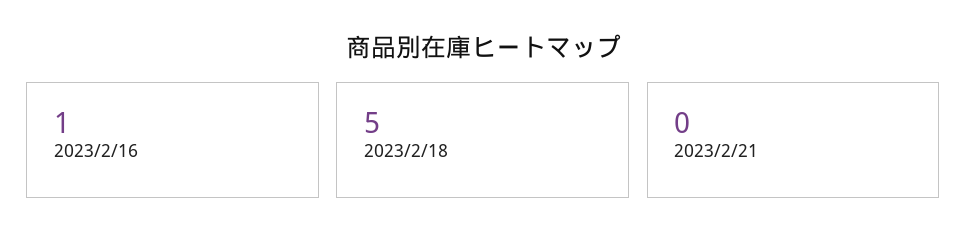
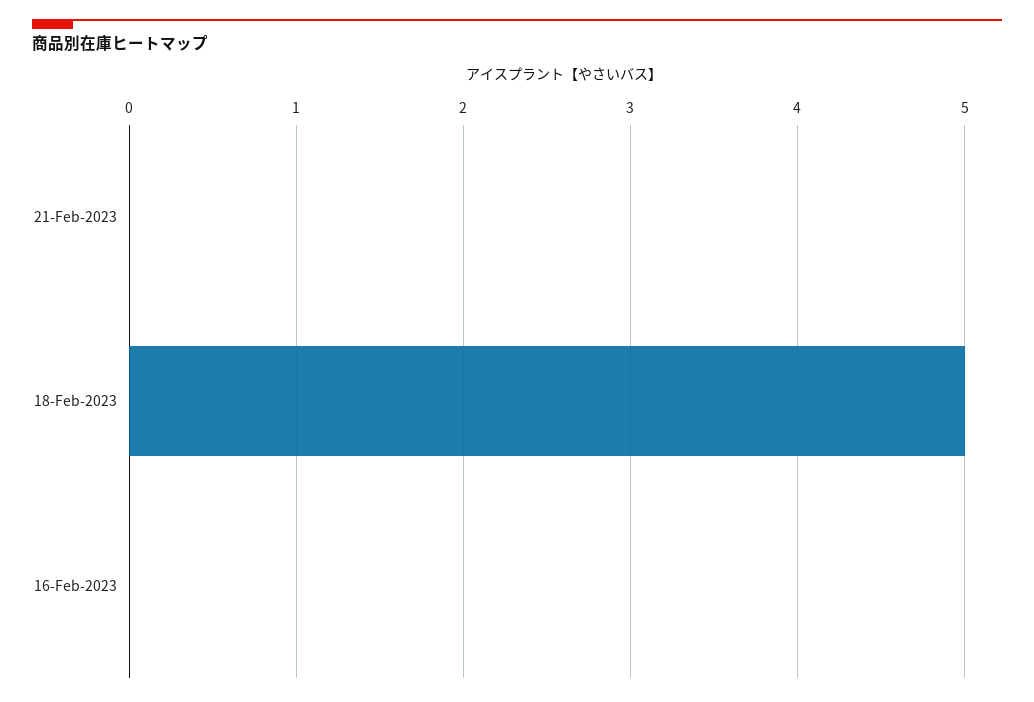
  {
-   "2023/2/16": 1,
+   "2023/2/16": 0,
    "2023/2/18": 5,
    "2023/2/21": 0
  }

